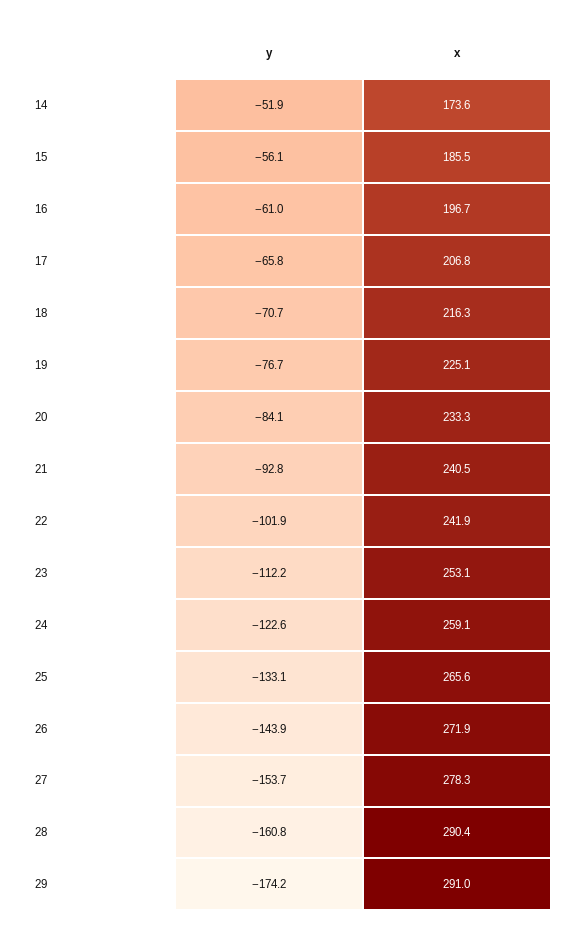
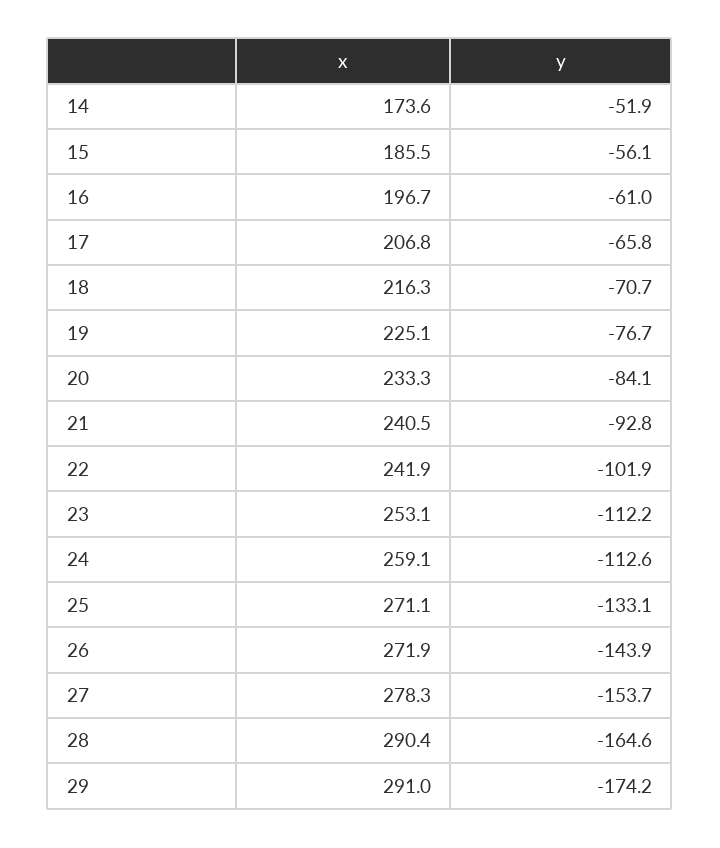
  {
    "y": {
      "14": -51.9,
      "15": -56.1,
      "16": -61,
      "17": -65.8,
      "18": -70.7,
      "19": -76.7,
      "20": -84.1,
      "21": -92.8,
      "22": -101.9,
      "23": -112.2,
-     "24": -122.6,
+     "24": -112.6,
      "25": -133.1,
      "26": -143.9,
      "27": -153.7,
-     "28": -160.8,
+     "28": -164.6,
      "29": -174.2
    },
    "x": {
      "14": 173.6,
      "15": 185.5,
      "16": 196.7,
      "17": 206.8,
      "18": 216.3,
      "19": 225.1,
      "20": 233.3,
      "21": 240.5,
      "22": 241.9,
      "23": 253.1,
      "24": 259.1,
-     "25": 265.6,
+     "25": 271.1,
      "26": 271.9,
      "27": 278.3,
      "28": 290.4,
      "29": 291
    }
  }

